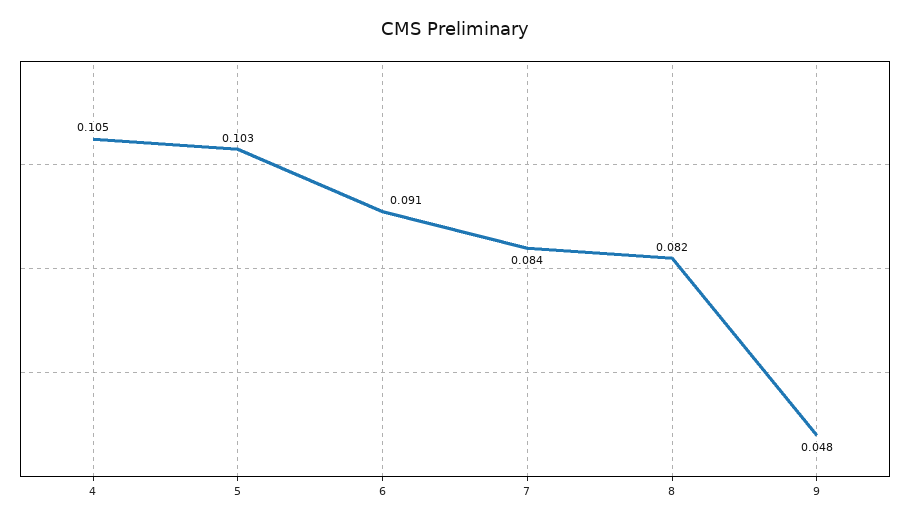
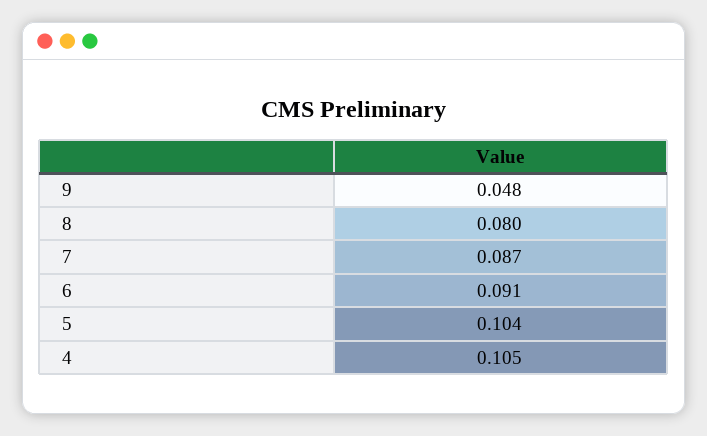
  {
    "4": 0.105,
-   "5": 0.103,
+   "5": 0.104,
    "6": 0.091,
-   "7": 0.084,
+   "7": 0.087,
-   "8": 0.082,
+   "8": 0.08,
    "9": 0.048
  }

